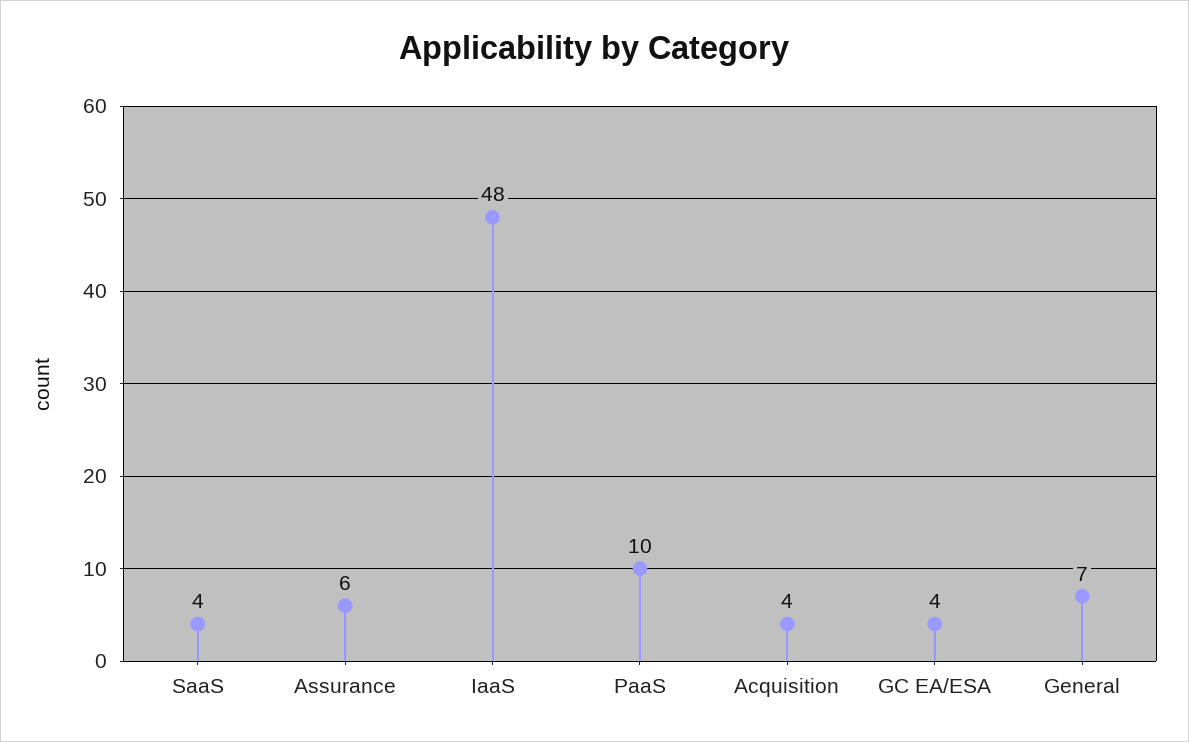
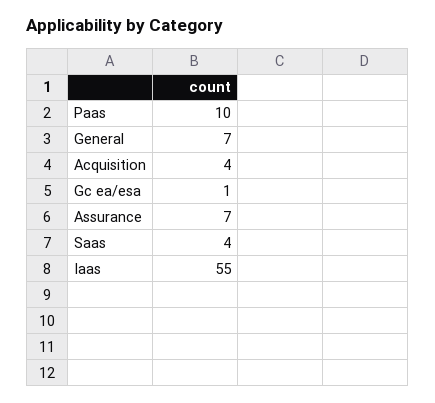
  {
    "SaaS": 4,
-   "Assurance": 6,
+   "Assurance": 7,
-   "IaaS": 48,
+   "IaaS": 55,
    "PaaS": 10,
    "Acquisition": 4,
-   "GC EA/ESA": 4,
+   "GC EA/ESA": 1,
    "General": 7
  }

